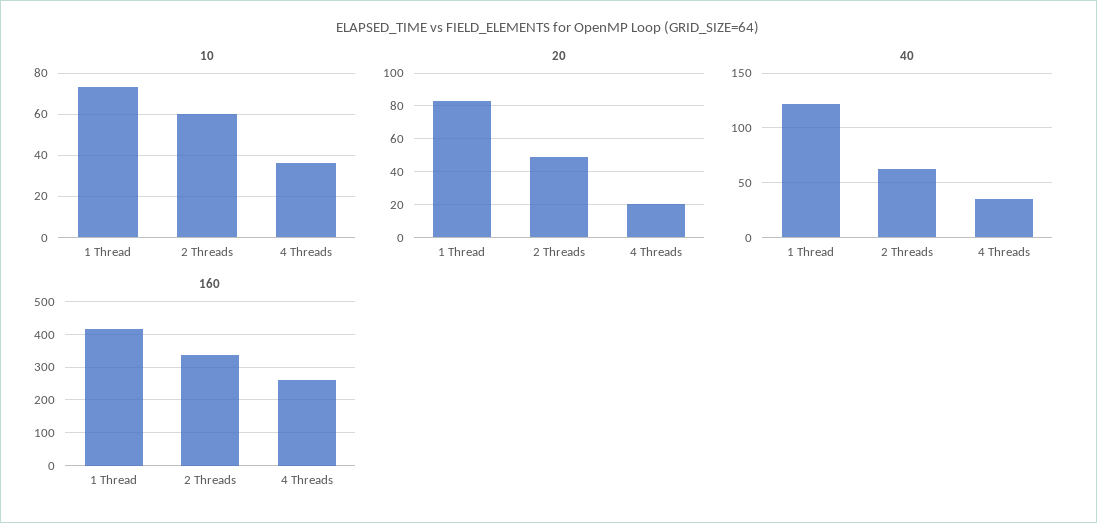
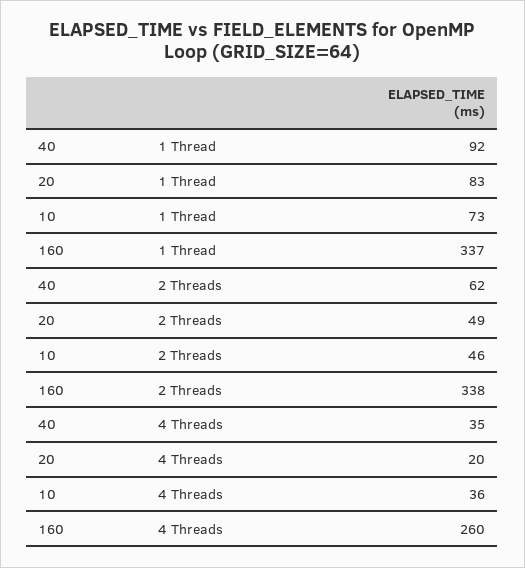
  {
    "10": {
      "1 Thread": 73,
-     "2 Threads": 60,
+     "2 Threads": 46,
      "4 Threads": 36
    },
    "20": {
      "1 Thread": 83,
      "2 Threads": 49,
      "4 Threads": 20
    },
    "40": {
-     "1 Thread": 120,
+     "1 Thread": 92,
      "2 Threads": 62,
      "4 Threads": 35
    },
    "160": {
-     "1 Thread": 420,
+     "1 Thread": 337,
      "2 Threads": 338,
      "4 Threads": 260
    }
  }

